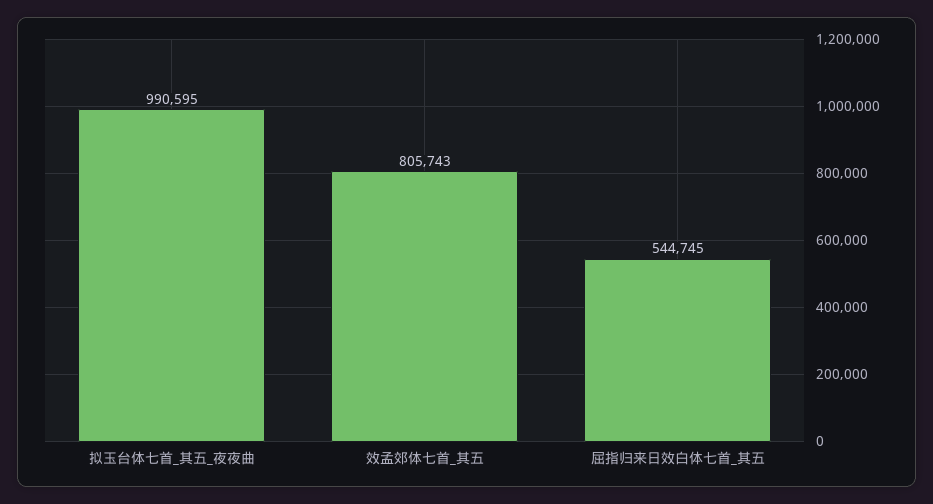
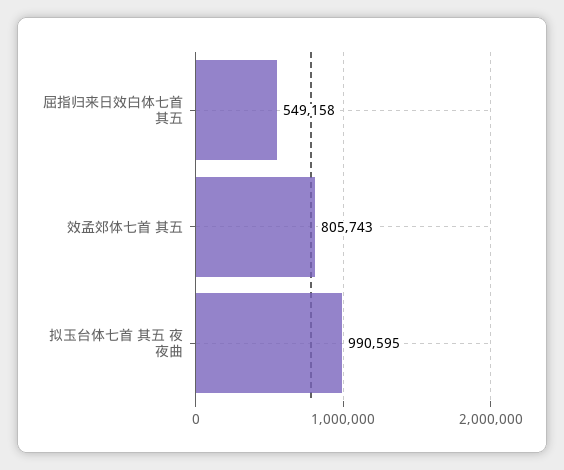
  {
    "拟玉台体七首_其五_夜夜曲": 990595,
    "效孟郊体七首_其五": 805743,
-   "屈指归来日效白体七首_其五": 544745
+   "屈指归来日效白体七首_其五": 549158
  }

